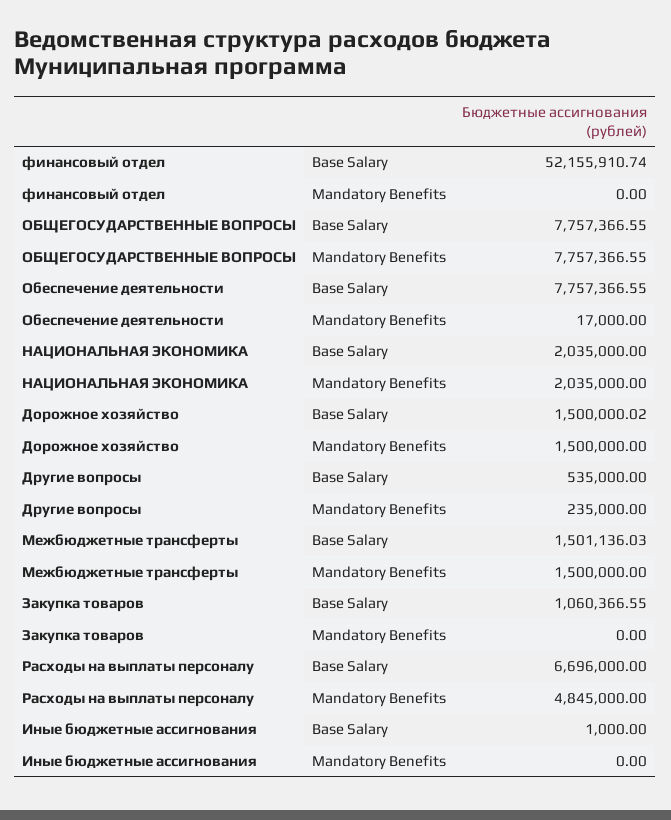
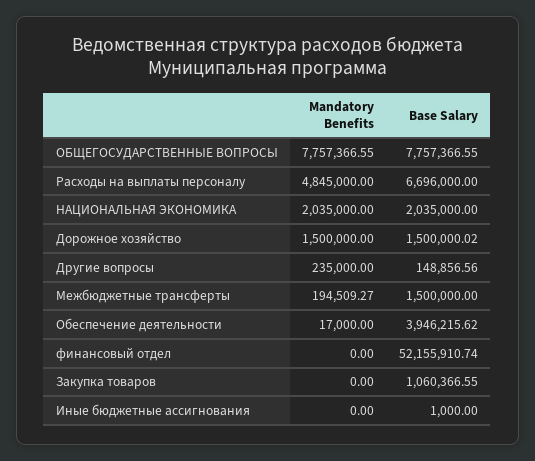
  {
    "финансовый отдел": {
      "Base Salary": 52155910.74,
      "Mandatory Benefits": 0
    },
    "ОБЩЕГОСУДАРСТВЕННЫЕ ВОПРОСЫ": {
      "Base Salary": 7757366.55,
      "Mandatory Benefits": 7757366.55
    },
    "Обеспечение деятельности": {
-     "Base Salary": 7757366.55,
+     "Base Salary": 3946215.62,
      "Mandatory Benefits": 17000
    },
    "НАЦИОНАЛЬНАЯ ЭКОНОМИКА": {
      "Base Salary": 2035000,
      "Mandatory Benefits": 2035000
    },
    "Дорожное хозяйство": {
      "Base Salary": 1500000.02,
      "Mandatory Benefits": 1500000
    },
    "Другие вопросы": {
-     "Base Salary": 535000,
+     "Base Salary": 148856.56,
      "Mandatory Benefits": 235000
    },
    "Межбюджетные трансферты": {
-     "Base Salary": 1501136.03,
+     "Base Salary": 1500000,
-     "Mandatory Benefits": 1500000
+     "Mandatory Benefits": 194509.27
    },
    "Закупка товаров": {
      "Base Salary": 1060366.55,
      "Mandatory Benefits": 0
    },
    "Расходы на выплаты персоналу": {
      "Base Salary": 6696000,
      "Mandatory Benefits": 4845000
    },
    "Иные бюджетные ассигнования": {
      "Base Salary": 1000,
      "Mandatory Benefits": 0
    }
  }

